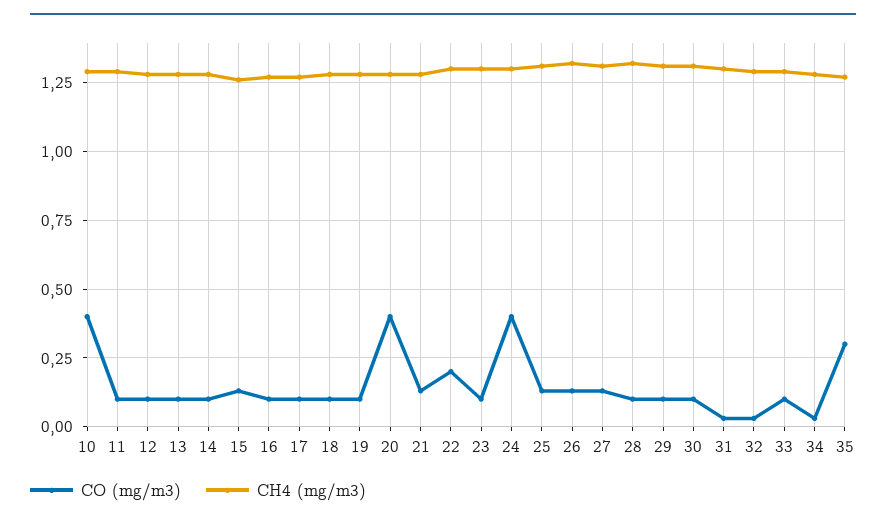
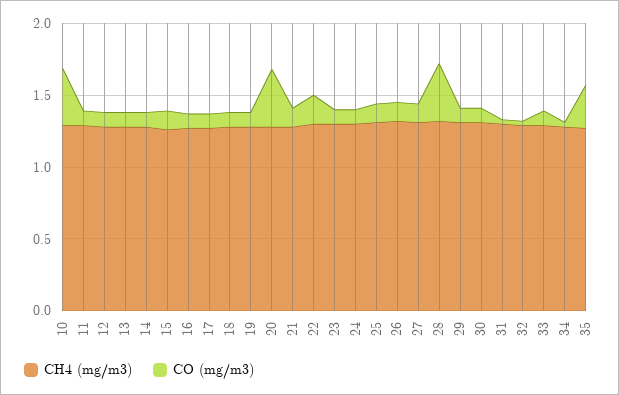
  {
    "CO (mg/m3)": {
      "10": 0.4,
      "11": 0.1,
      "12": 0.1,
      "13": 0.1,
      "14": 0.1,
      "15": 0.15,
      "16": 0.1,
      "17": 0.1,
      "18": 0.1,
      "19": 0.1,
      "20": 0.4,
      "21": 0.15,
      "22": 0.2,
      "23": 0.1,
-     "24": 0.4,
+     "24": 0.1,
      "25": 0.15,
      "26": 0.15,
      "27": 0.15,
-     "28": 0.1,
+     "28": 0.4,
      "29": 0.1,
      "30": 0.1,
      "31": 0.05,
      "32": 0.05,
      "33": 0.1,
      "34": 0.05,
      "35": 0.3
    },
    "CH4 (mg/m3)": {
      "10": 1.3,
      "11": 1.3,
      "12": 1.3,
      "13": 1.3,
      "14": 1.3,
      "15": 1.25,
      "16": 1.25,
      "17": 1.25,
      "18": 1.3,
      "19": 1.3,
      "20": 1.3,
      "21": 1.3,
      "22": 1.3,
      "23": 1.3,
      "24": 1.3,
      "25": 1.3,
      "26": 1.3,
      "27": 1.3,
      "28": 1.3,
      "29": 1.3,
      "30": 1.3,
      "31": 1.3,
      "32": 1.3,
      "33": 1.3,
      "34": 1.3,
      "35": 1.25
    }
  }

